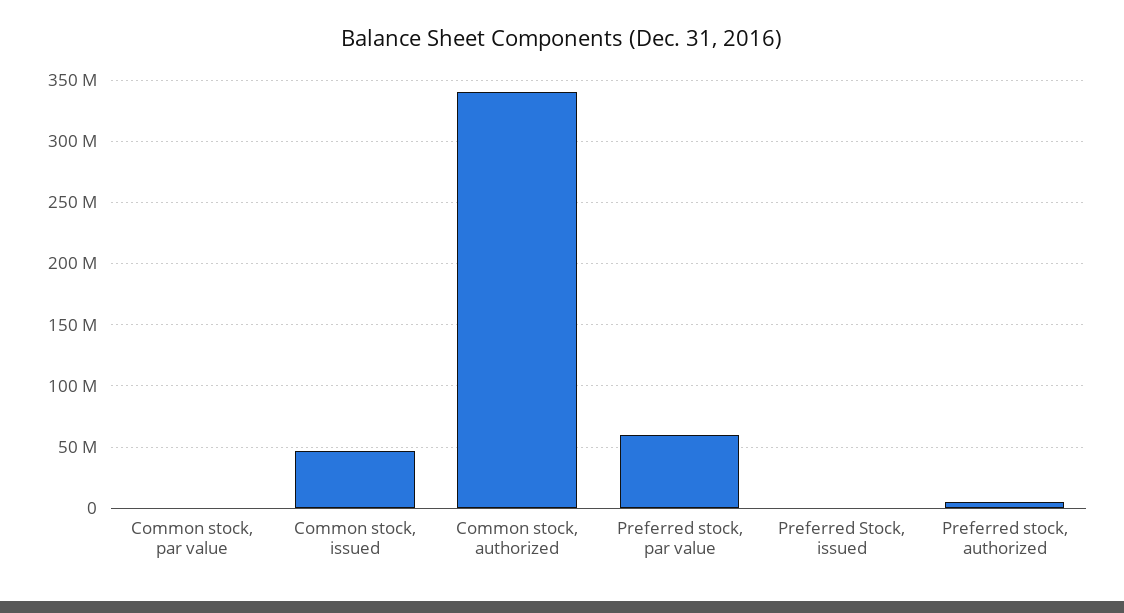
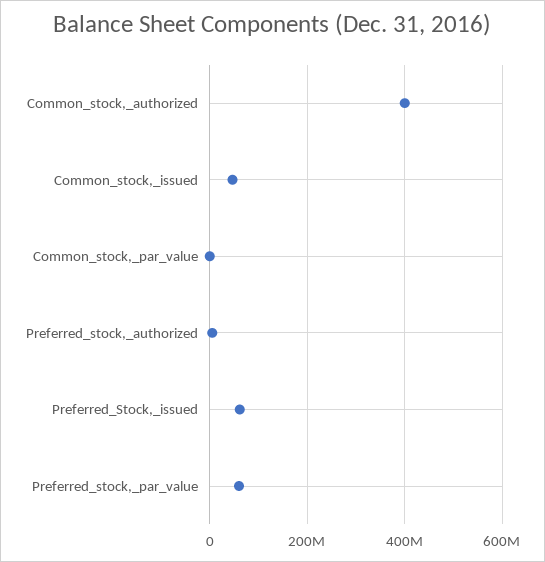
  {
    "Common stock, par value": 0,
    "Common stock, issued": 45000000,
-   "Common stock, authorized": 340000000,
+   "Common stock, authorized": 400000000,
    "Preferred stock, par value": 60000000,
-   "Preferred Stock, issued": 0,
+   "Preferred Stock, issued": 60000000,
    "Preferred stock, authorized": 5000000
  }

